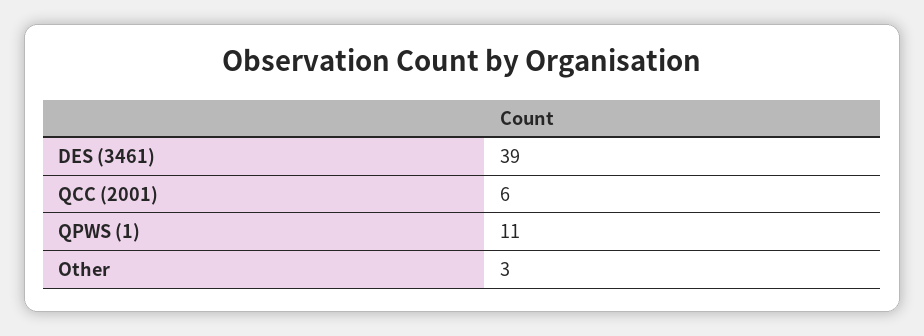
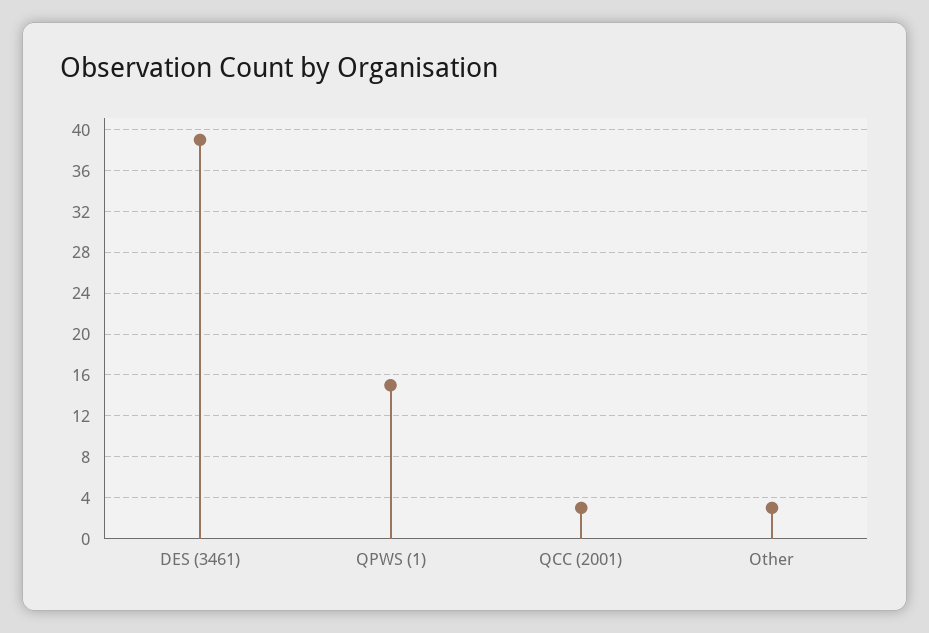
  {
    "DES (3461)": 39,
-   "QCC (2001)": 6,
+   "QCC (2001)": 3,
-   "QPWS (1)": 11,
+   "QPWS (1)": 15,
    "Other": 3
  }

